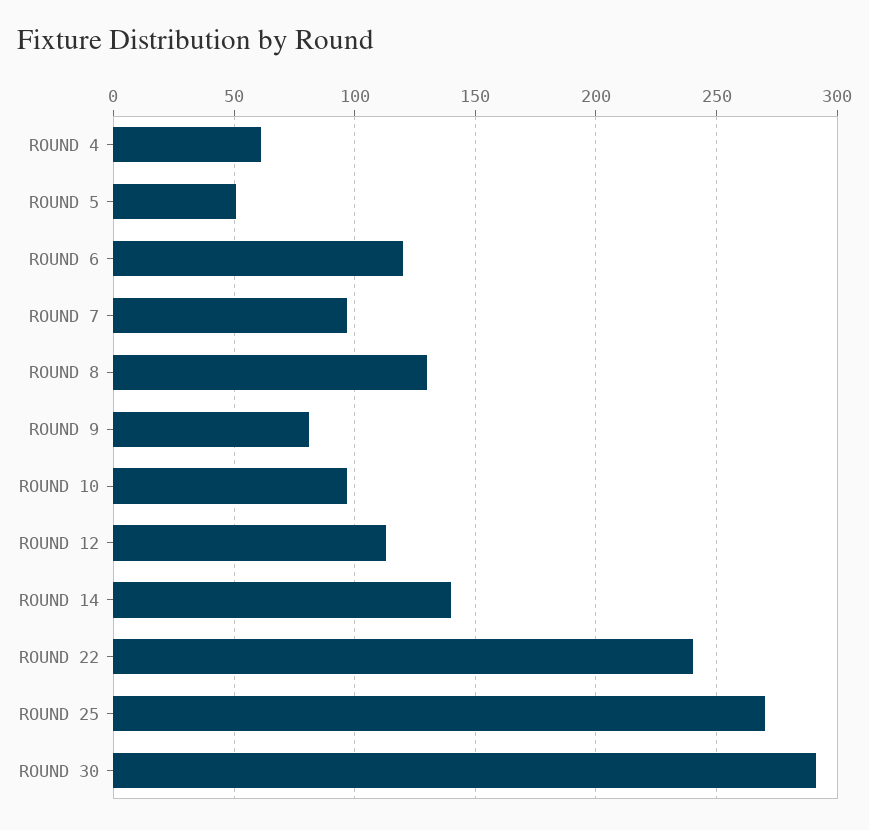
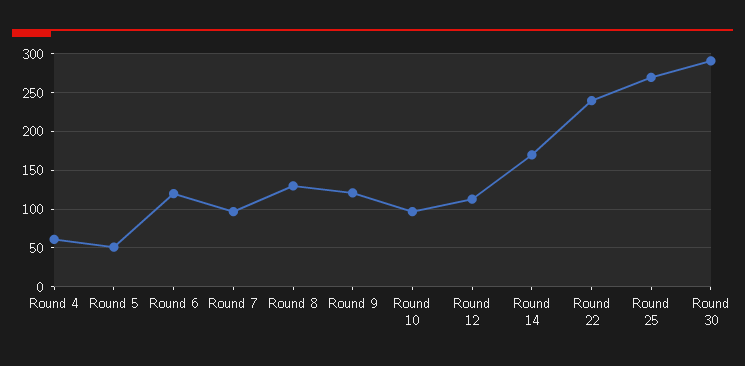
  {
    "ROUND 4": 60,
    "ROUND 5": 50,
    "ROUND 6": 120,
    "ROUND 7": 95,
    "ROUND 8": 130,
-   "ROUND 9": 80,
+   "ROUND 9": 120,
    "ROUND 10": 95,
    "ROUND 12": 115,
-   "ROUND 14": 140,
+   "ROUND 14": 170,
    "ROUND 22": 240,
    "ROUND 25": 270,
    "ROUND 30": 290
  }

